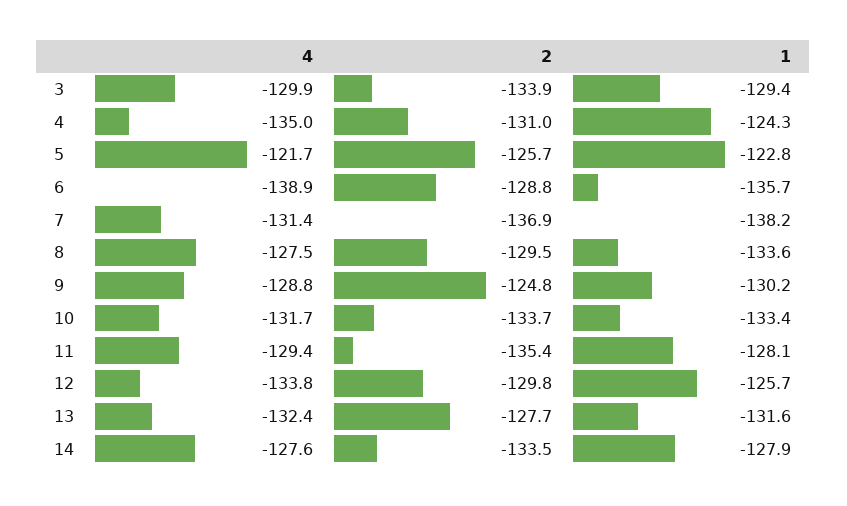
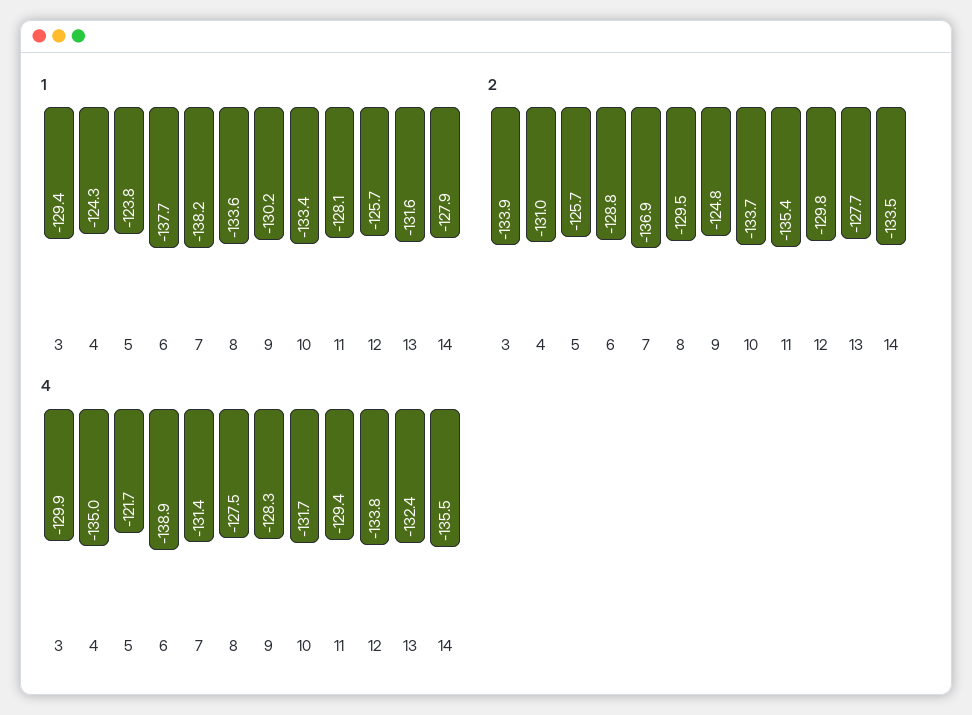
  {
    "4": {
      "3": -129.9,
      "4": -135,
      "5": -121.7,
      "6": -138.9,
      "7": -131.4,
      "8": -127.5,
-     "9": -128.8,
+     "9": -128.3,
      "10": -131.7,
      "11": -129.4,
      "12": -133.8,
      "13": -132.4,
-     "14": -127.6
+     "14": -135.5
    },
    "2": {
      "3": -133.9,
      "4": -131,
      "5": -125.7,
      "6": -128.8,
      "7": -136.9,
      "8": -129.5,
      "9": -124.8,
      "10": -133.7,
      "11": -135.4,
      "12": -129.8,
      "13": -127.7,
      "14": -133.5
    },
    "1": {
      "3": -129.4,
      "4": -124.3,
-     "5": -122.8,
+     "5": -123.8,
-     "6": -135.7,
+     "6": -137.7,
      "7": -138.2,
      "8": -133.6,
      "9": -130.2,
      "10": -133.4,
      "11": -128.1,
      "12": -125.7,
      "13": -131.6,
      "14": -127.9
    }
  }

